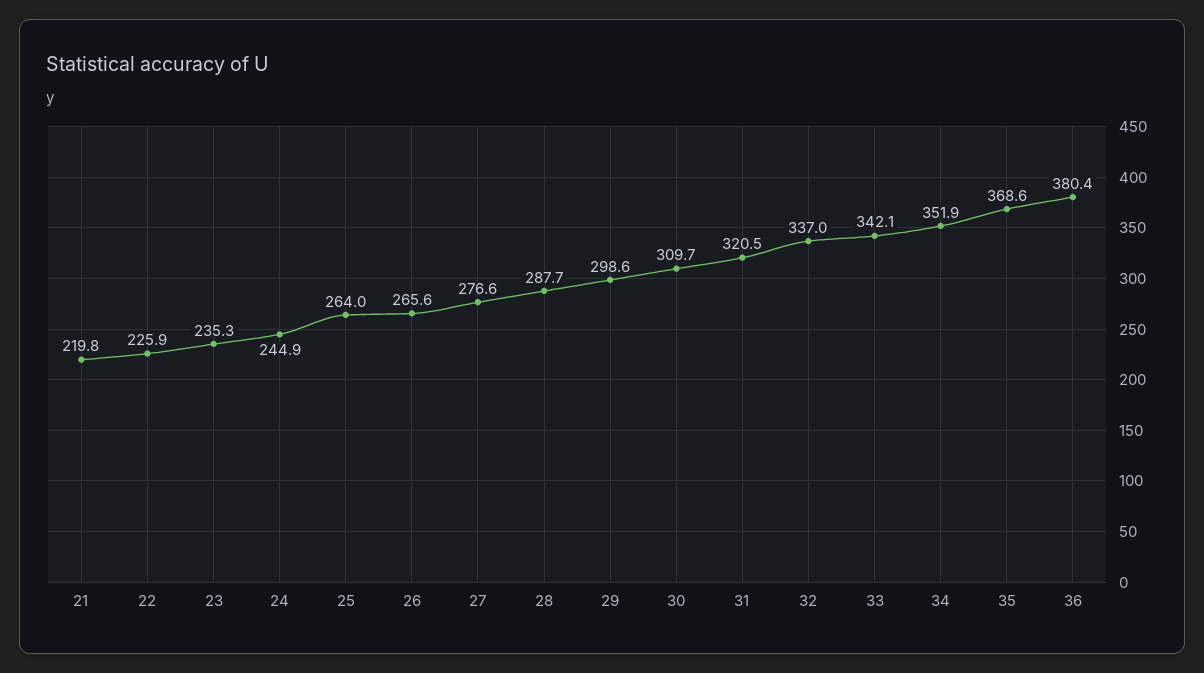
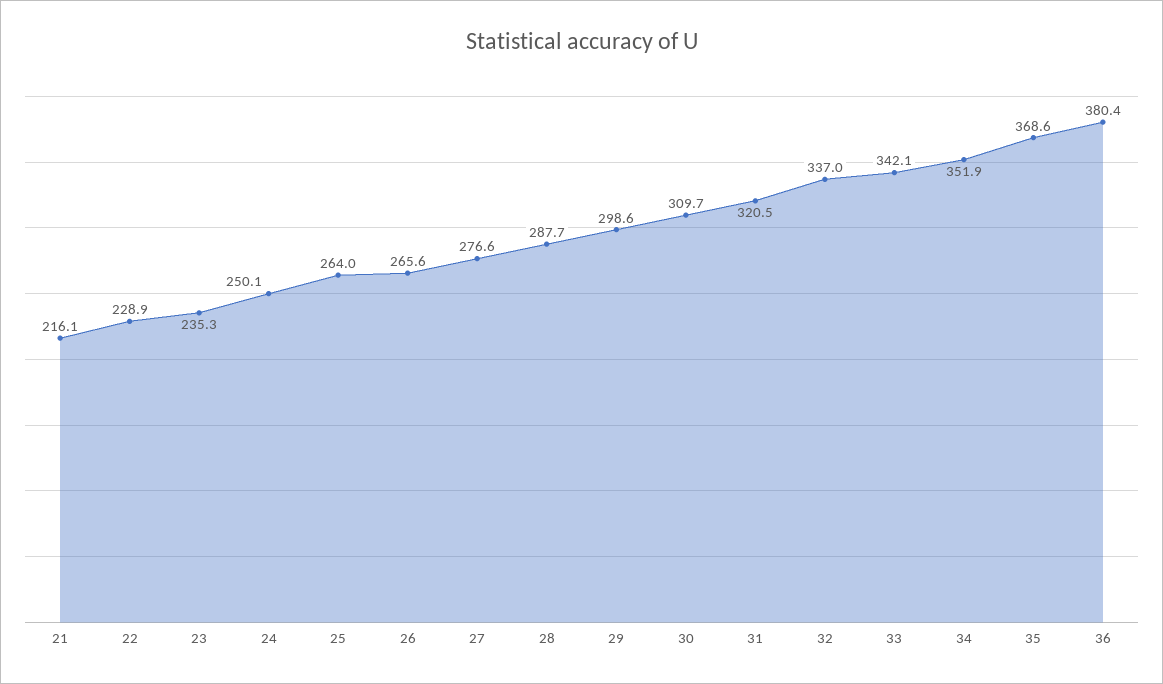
  {
-   "21": 219.8,
+   "21": 216.1,
-   "22": 225.9,
+   "22": 228.9,
    "23": 235.3,
-   "24": 244.9,
+   "24": 250.1,
    "25": 264,
    "26": 265.6,
    "27": 276.6,
    "28": 287.7,
    "29": 298.6,
    "30": 309.7,
    "31": 320.5,
    "32": 337,
    "33": 342.1,
    "34": 351.9,
    "35": 368.6,
    "36": 380.4
  }

